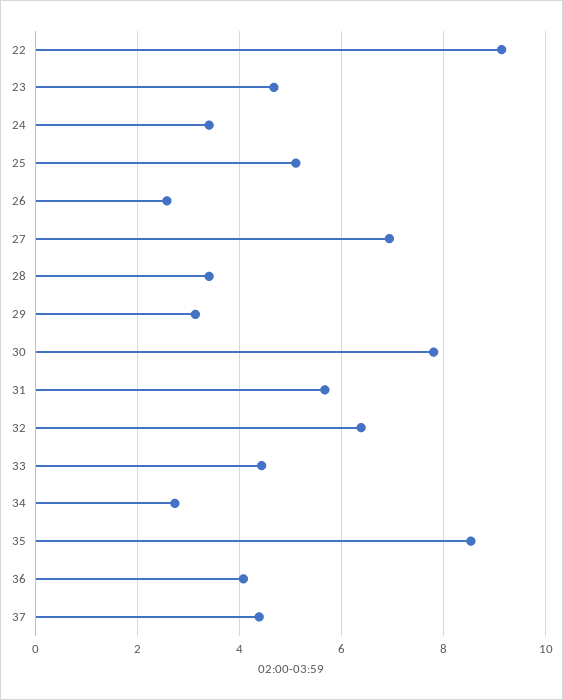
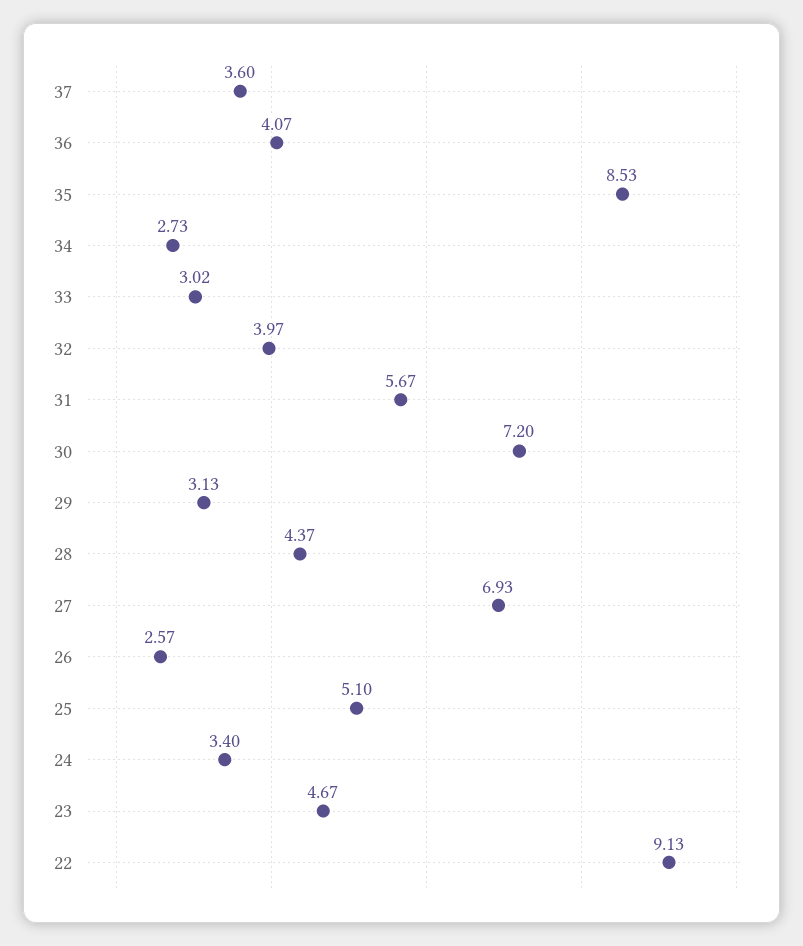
  {
    "22": 9.13,
    "23": 4.67,
    "24": 3.4,
    "25": 5.1,
    "26": 2.57,
    "27": 6.93,
-   "28": 3.4,
+   "28": 4.37,
    "29": 3.13,
-   "30": 7.8,
+   "30": 7.2,
    "31": 5.67,
-   "32": 6.4,
+   "32": 3.97,
-   "33": 4.4,
+   "33": 3.02,
    "34": 2.73,
    "35": 8.53,
    "36": 4.07,
-   "37": 4.4
+   "37": 3.6
  }

